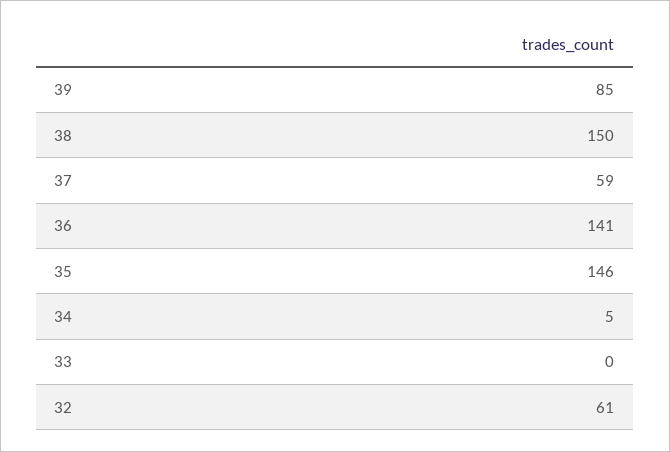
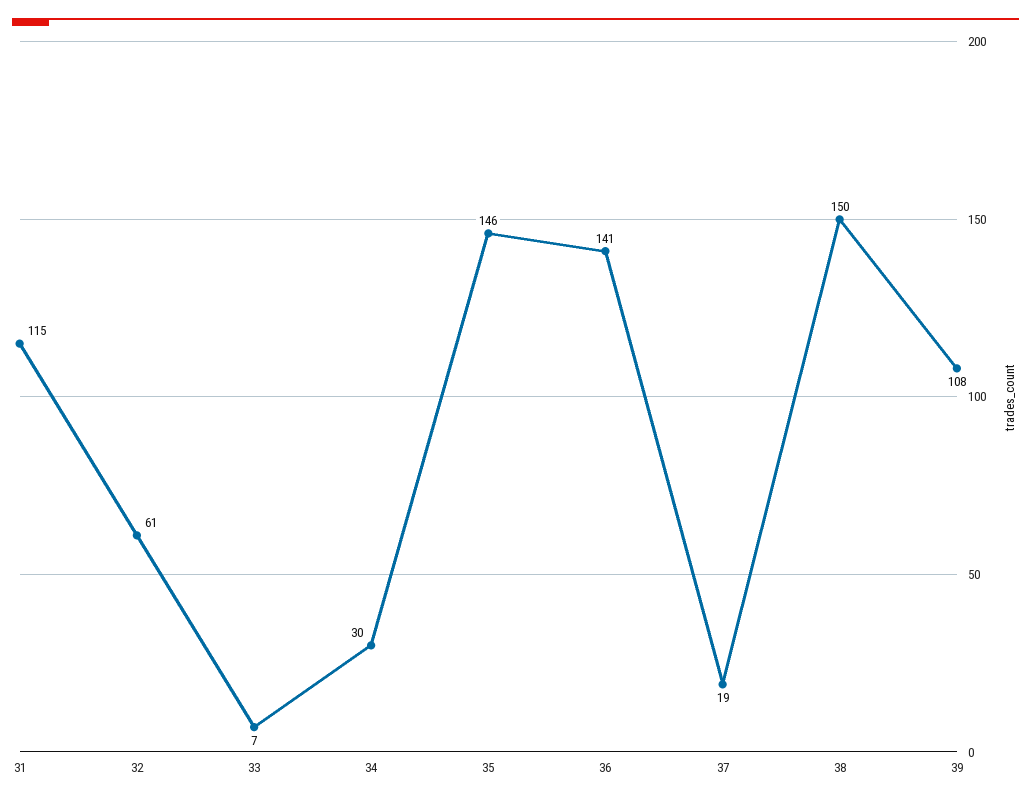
  {
-   "39": 85,
+   "39": 108,
    "38": 150,
-   "37": 59,
+   "37": 19,
    "36": 141,
    "35": 146,
-   "34": 5,
+   "34": 30,
-   "33": 0,
+   "33": 7,
-   "32": 61
+   "32": 61,
+   "31": 115
  }

